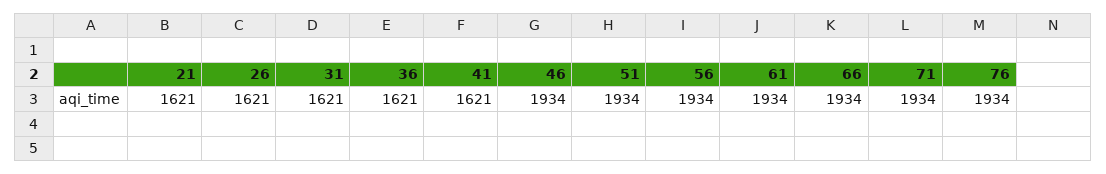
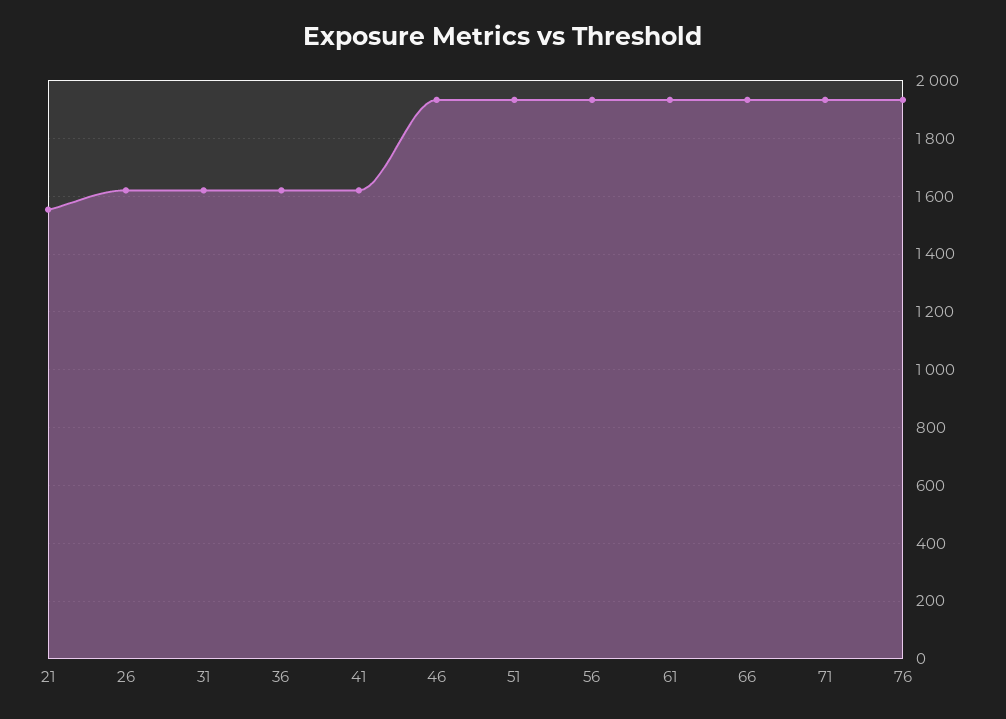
  {
-   "21": 1621,
+   "21": 1550,
    "26": 1621,
    "31": 1621,
    "36": 1621,
    "41": 1621,
    "46": 1934,
    "51": 1934,
    "56": 1934,
    "61": 1934,
    "66": 1934,
    "71": 1934,
    "76": 1934
  }

